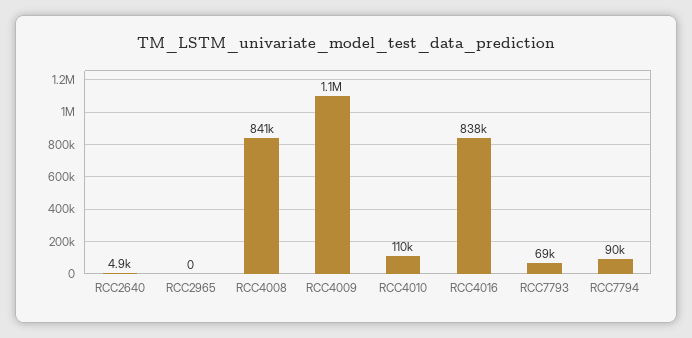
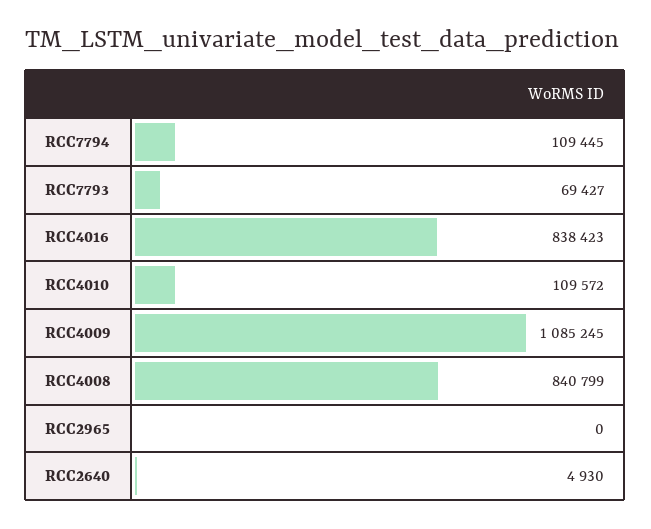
  {
    "RCC2640": 4930,
    "RCC2965": 0,
    "RCC4008": 840799,
    "RCC4009": 1085245,
    "RCC4010": 109572,
    "RCC4016": 838423,
    "RCC7793": 69427,
-   "RCC7794": 90000
+   "RCC7794": 109445
  }

